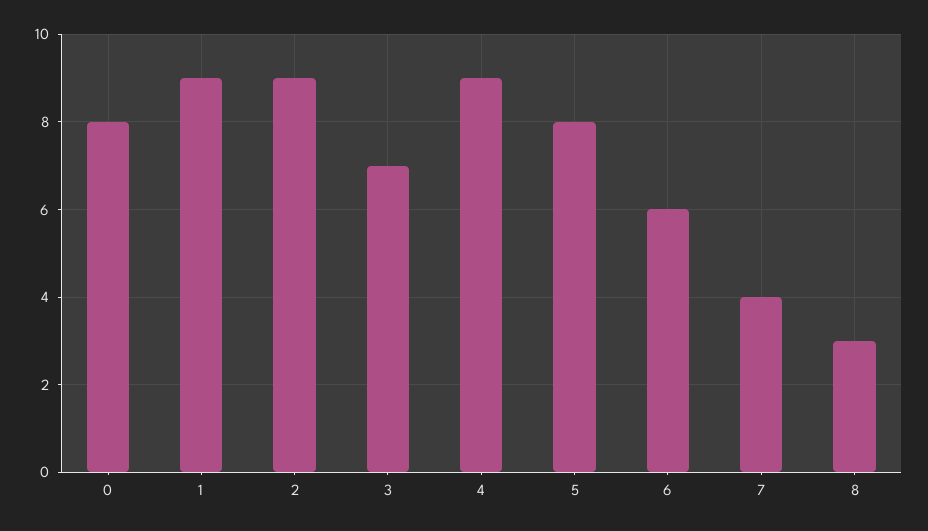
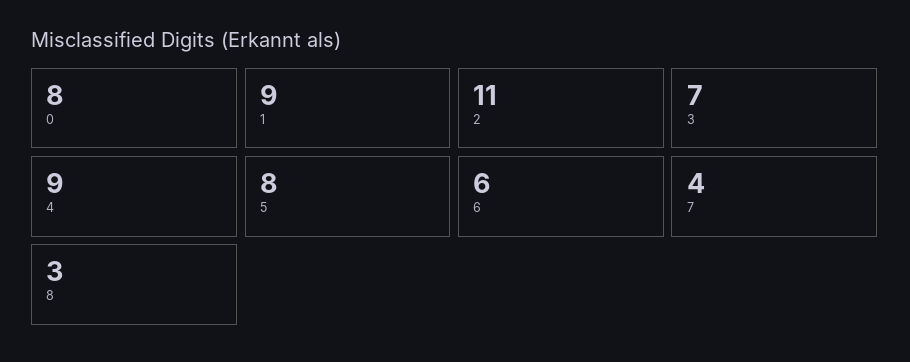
  {
    "0": 8,
    "1": 9,
-   "2": 9,
+   "2": 11,
    "3": 7,
    "4": 9,
    "5": 8,
    "6": 6,
    "7": 4,
    "8": 3
  }

